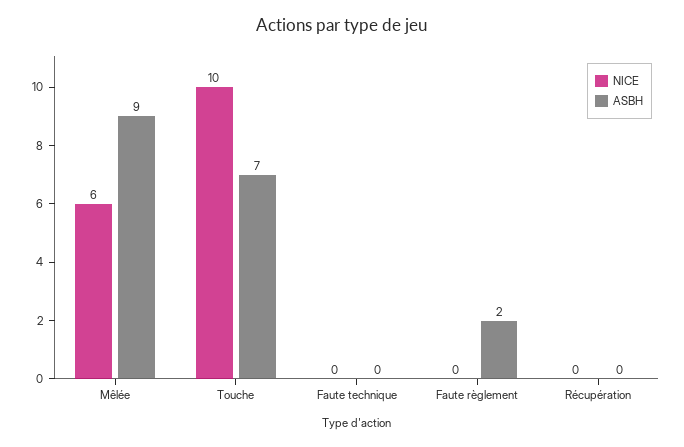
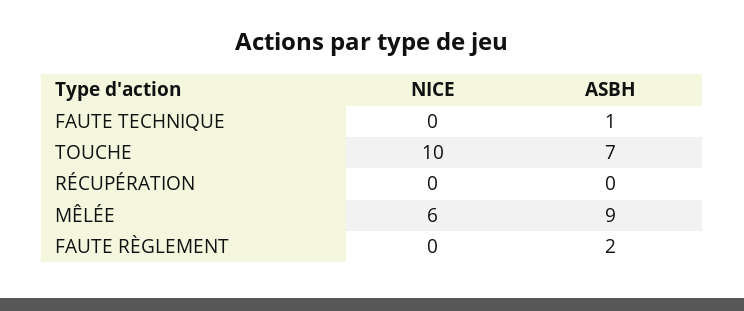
  {
    "NICE": {
      "Mêlée": 6,
      "Touche": 10,
      "Faute technique": 0,
      "Faute règlement": 0,
      "Récupération": 0
    },
    "ASBH": {
      "Mêlée": 9,
      "Touche": 7,
-     "Faute technique": 0,
+     "Faute technique": 1,
      "Faute règlement": 2,
      "Récupération": 0
    }
  }

